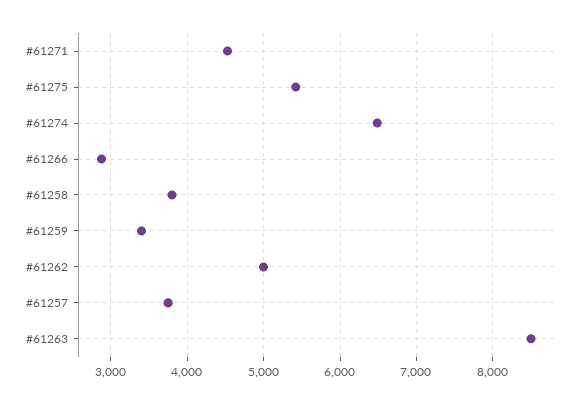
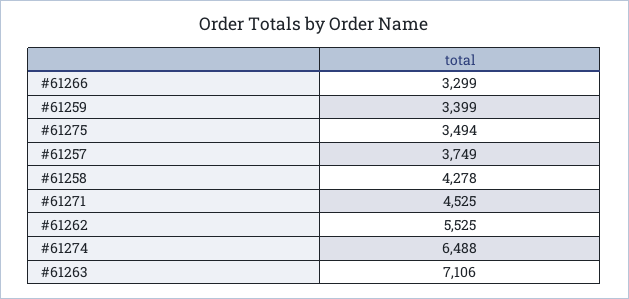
  {
    "#61271": 4525,
-   "#61275": 5400,
+   "#61275": 3494,
    "#61274": 6488,
-   "#61266": 2900,
+   "#61266": 3299,
-   "#61258": 3800,
+   "#61258": 4278,
    "#61259": 3399,
-   "#61262": 5000,
+   "#61262": 5525,
    "#61257": 3749,
-   "#61263": 8500
+   "#61263": 7106
  }

